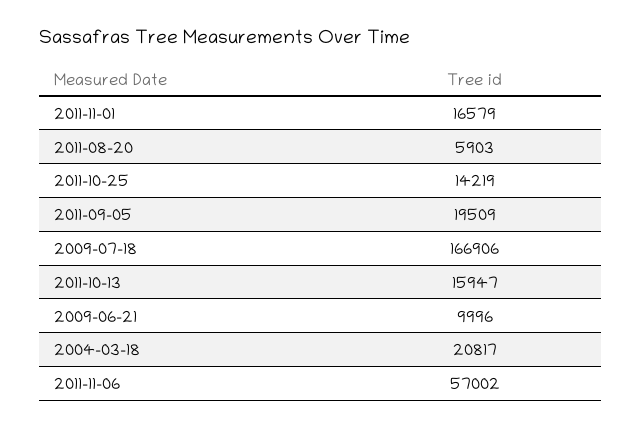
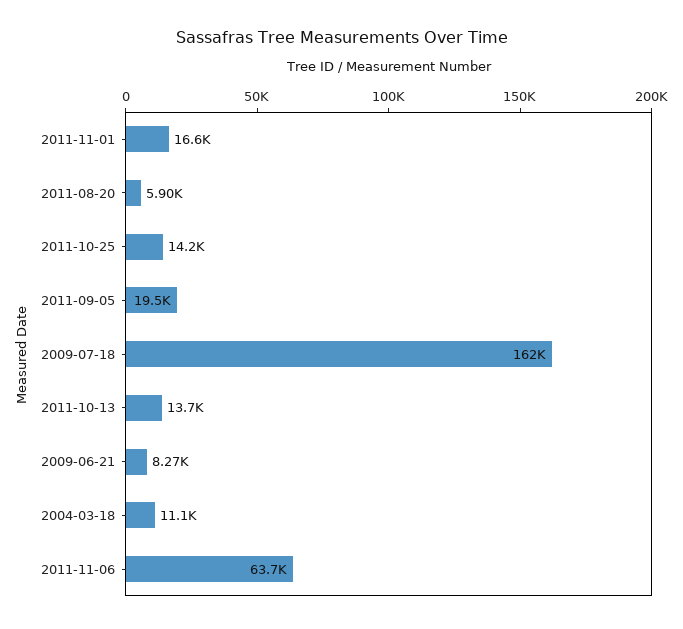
  {
    "2011-11-01": 16579,
    "2011-08-20": 5903,
    "2011-10-25": 14219,
    "2011-09-05": 19509,
-   "2009-07-18": 166906,
+   "2009-07-18": 162000,
-   "2011-10-13": 15947,
+   "2011-10-13": 13700,
-   "2009-06-21": 9996,
+   "2009-06-21": 8270,
-   "2004-03-18": 20817,
+   "2004-03-18": 11100,
-   "2011-11-06": 57002
+   "2011-11-06": 63700
  }

